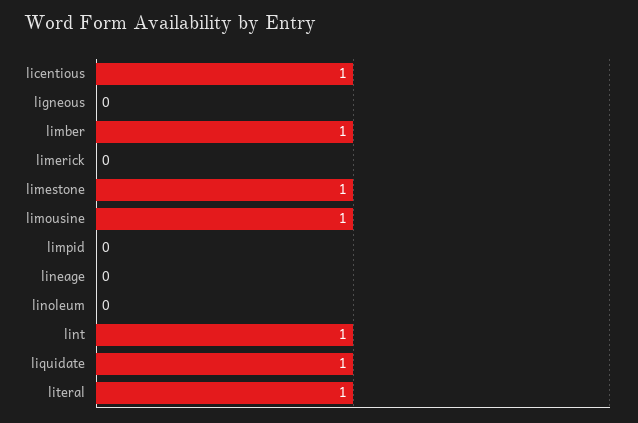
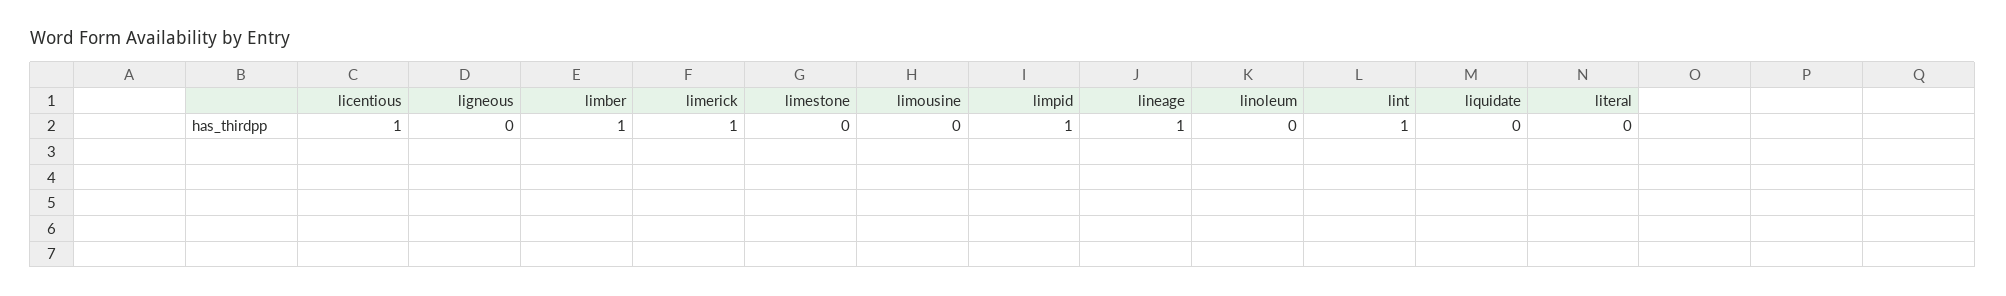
  {
    "licentious": 1,
    "ligneous": 0,
    "limber": 1,
-   "limerick": 0,
+   "limerick": 1,
-   "limestone": 1,
+   "limestone": 0,
-   "limousine": 1,
+   "limousine": 0,
-   "limpid": 0,
+   "limpid": 1,
-   "lineage": 0,
+   "lineage": 1,
    "linoleum": 0,
    "lint": 1,
-   "liquidate": 1,
+   "liquidate": 0,
-   "literal": 1
+   "literal": 0
  }

